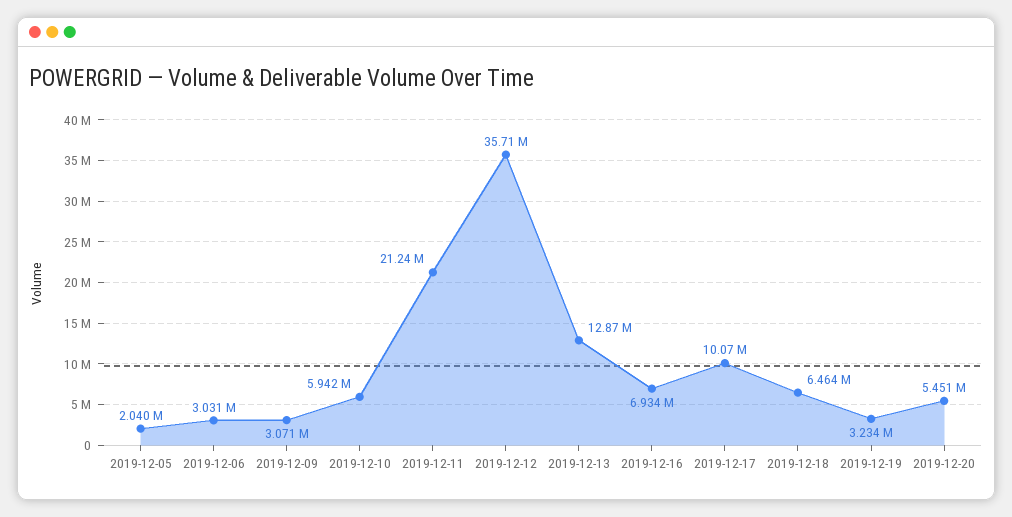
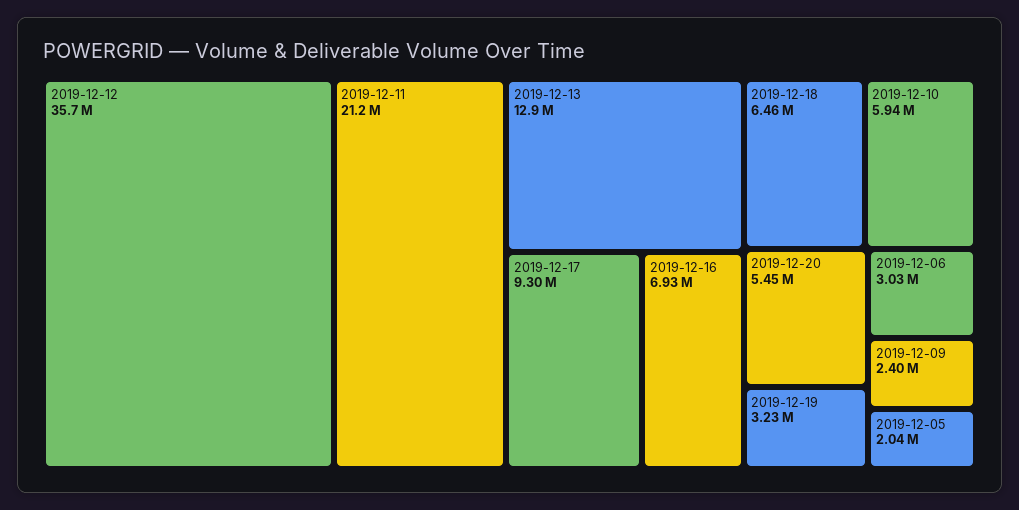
  {
    "2019-12-05": 2040000,
    "2019-12-06": 3031000,
-   "2019-12-09": 3071000,
+   "2019-12-09": 2400000,
    "2019-12-10": 5942000,
    "2019-12-11": 21240000,
    "2019-12-12": 35710000,
    "2019-12-13": 12870000,
    "2019-12-16": 6934000,
-   "2019-12-17": 10070000,
+   "2019-12-17": 9300000,
    "2019-12-18": 6464000,
    "2019-12-19": 3234000,
    "2019-12-20": 5451000
  }

